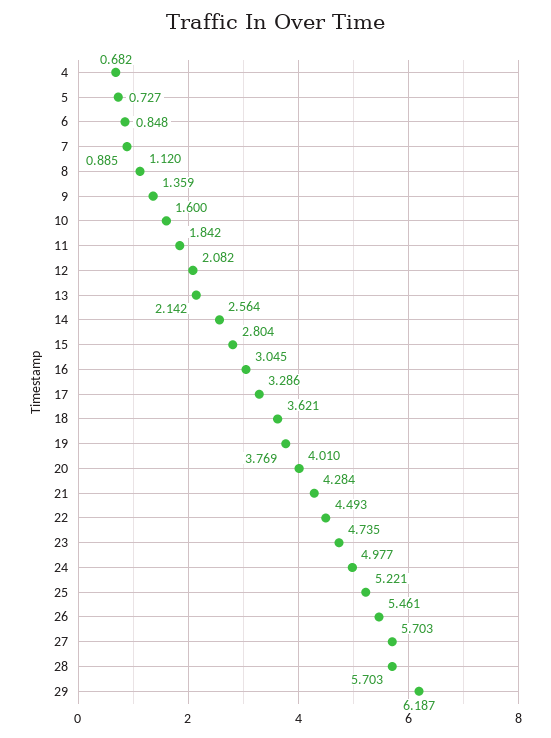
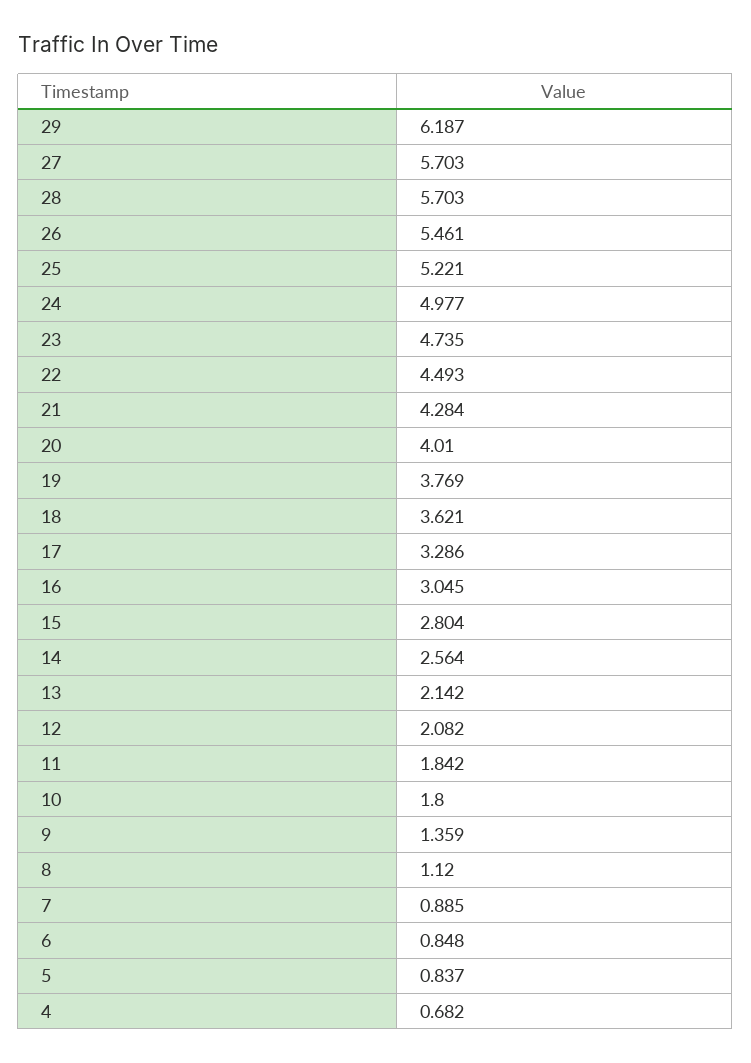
  {
    "4": 0.682,
-   "5": 0.727,
+   "5": 0.837,
    "6": 0.848,
    "7": 0.885,
    "8": 1.12,
    "9": 1.359,
-   "10": 1.6,
+   "10": 1.8,
    "11": 1.842,
    "12": 2.082,
    "13": 2.142,
    "14": 2.564,
    "15": 2.804,
    "16": 3.045,
    "17": 3.286,
    "18": 3.621,
    "19": 3.769,
    "20": 4.01,
    "21": 4.284,
    "22": 4.493,
    "23": 4.735,
    "24": 4.977,
    "25": 5.221,
    "26": 5.461,
    "27": 5.703,
    "28": 5.703,
    "29": 6.187
  }

